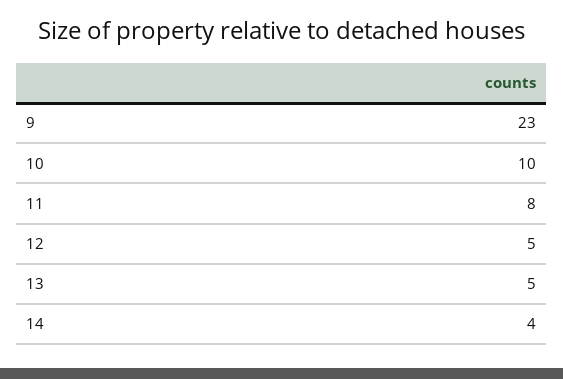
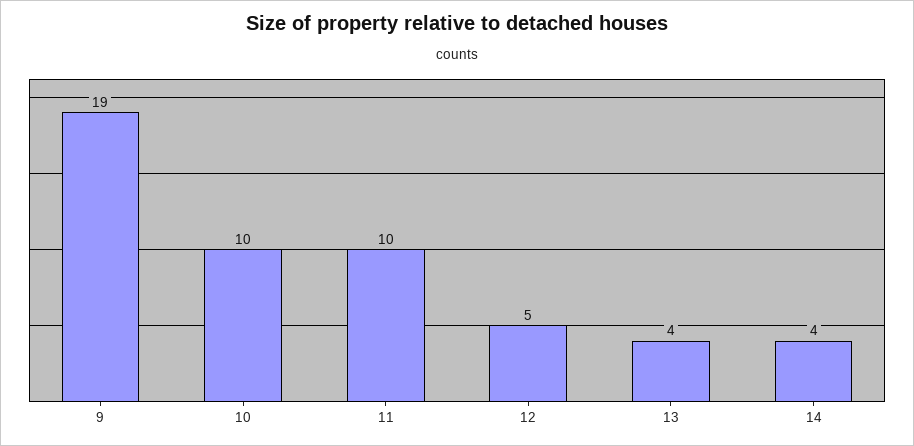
  {
-   "9": 23,
+   "9": 19,
    "10": 10,
-   "11": 8,
+   "11": 10,
    "12": 5,
-   "13": 5,
+   "13": 4,
    "14": 4
  }

